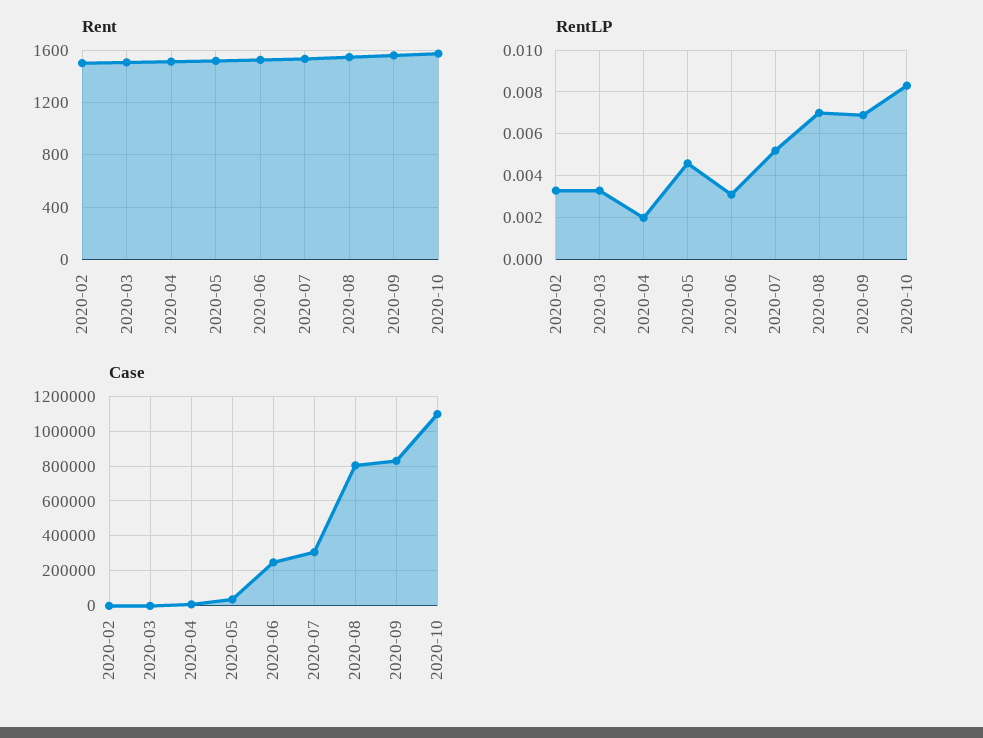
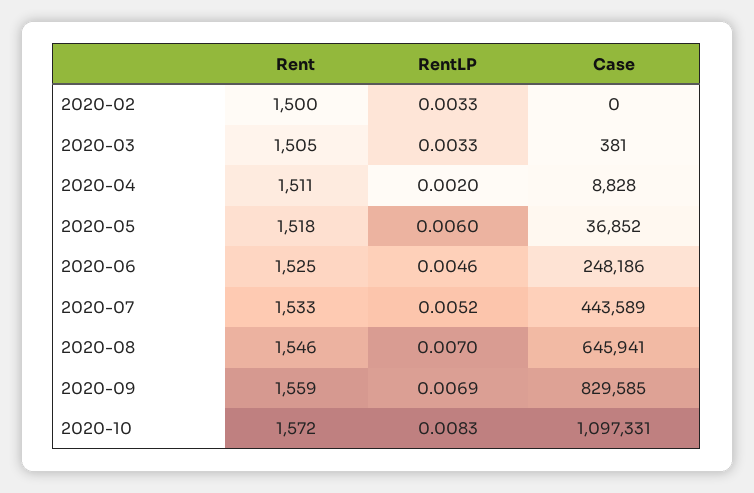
  {
    "Rent": {
      "2020-02": 1500,
      "2020-03": 1505,
      "2020-04": 1511,
      "2020-05": 1518,
      "2020-06": 1525,
      "2020-07": 1533,
      "2020-08": 1546,
      "2020-09": 1559,
      "2020-10": 1572
    },
    "RentLP": {
      "2020-02": 0.0033,
      "2020-03": 0.0033,
      "2020-04": 0.002,
-     "2020-05": 0.0045,
+     "2020-05": 0.006,
-     "2020-06": 0.003,
+     "2020-06": 0.0046,
      "2020-07": 0.0052,
      "2020-08": 0.007,
      "2020-09": 0.0069,
      "2020-10": 0.0083
    },
    "Case": {
      "2020-02": 0,
      "2020-03": 381,
      "2020-04": 8828,
      "2020-05": 36852,
      "2020-06": 248186,
-     "2020-07": 300000,
+     "2020-07": 443589,
-     "2020-08": 800000,
+     "2020-08": 645941,
      "2020-09": 829585,
      "2020-10": 1097331
    }
  }

